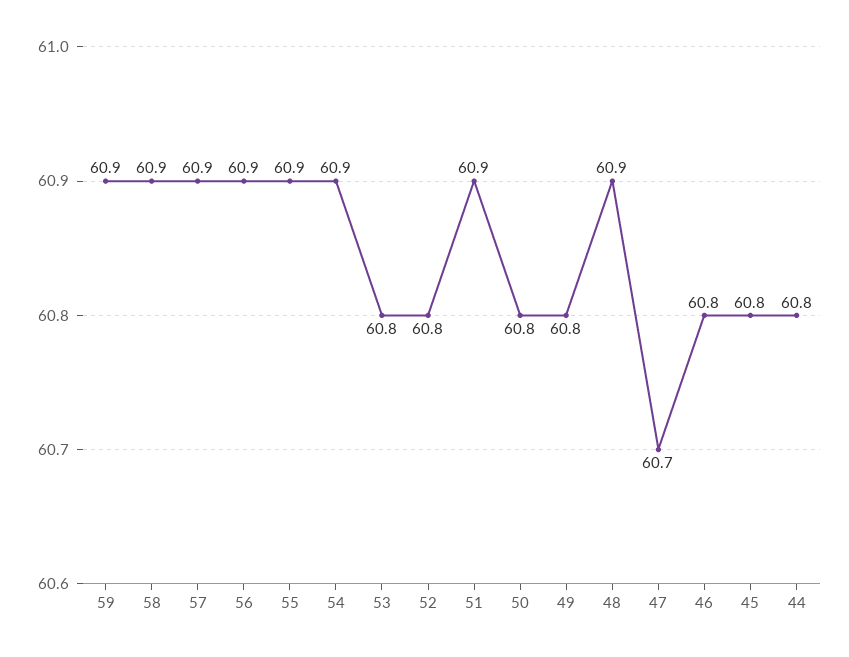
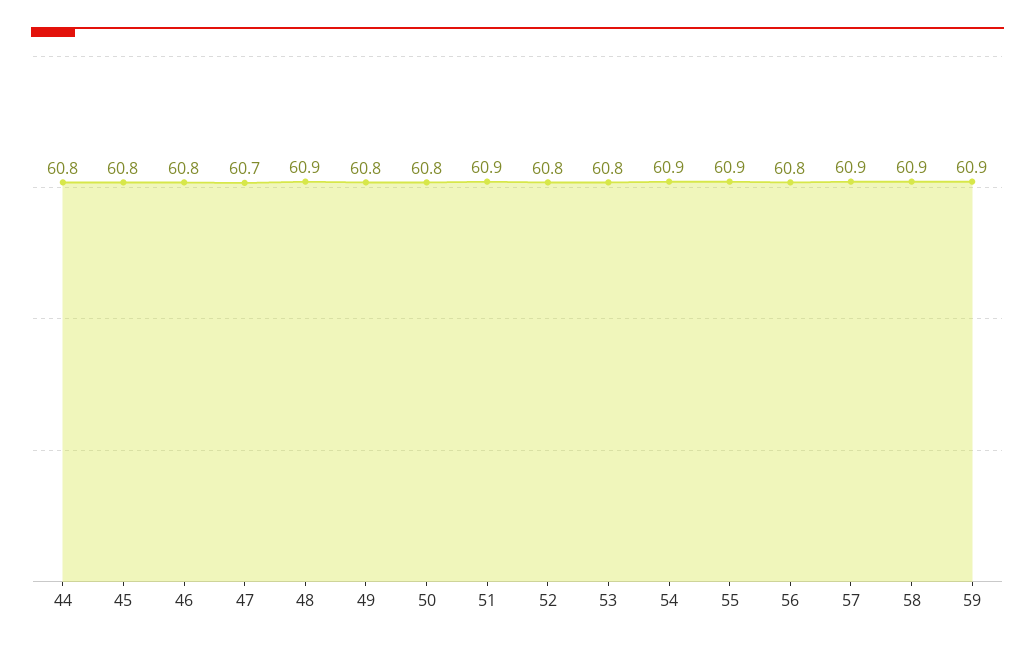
  {
    "59": 60.9,
    "58": 60.9,
    "57": 60.9,
-   "56": 60.9,
+   "56": 60.8,
    "55": 60.9,
    "54": 60.9,
    "53": 60.8,
    "52": 60.8,
    "51": 60.9,
    "50": 60.8,
    "49": 60.8,
    "48": 60.9,
    "47": 60.7,
    "46": 60.8,
    "45": 60.8,
    "44": 60.8
  }

